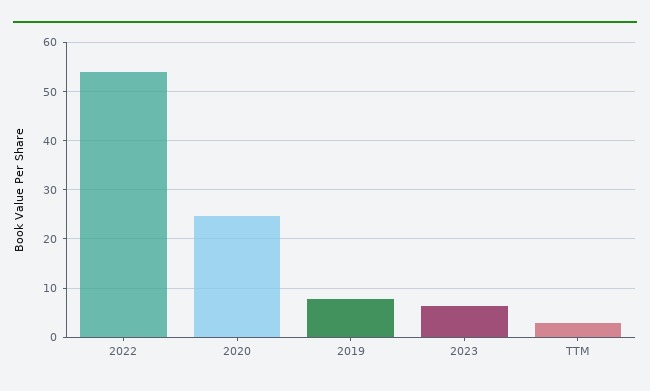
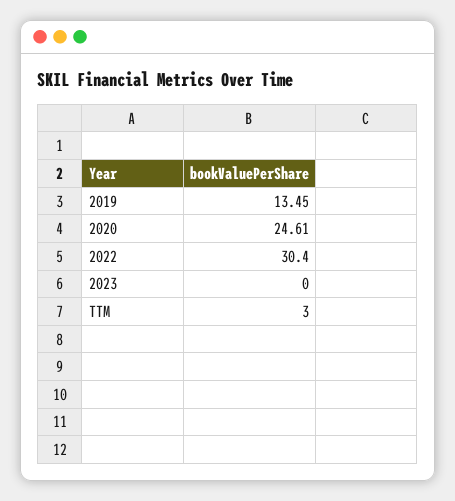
  {
-   "2022": 54,
+   "2022": 30.4,
    "2020": 24.61,
-   "2019": 8,
+   "2019": 13.45,
-   "2023": 6,
+   "2023": 0,
    "TTM": 3
  }

